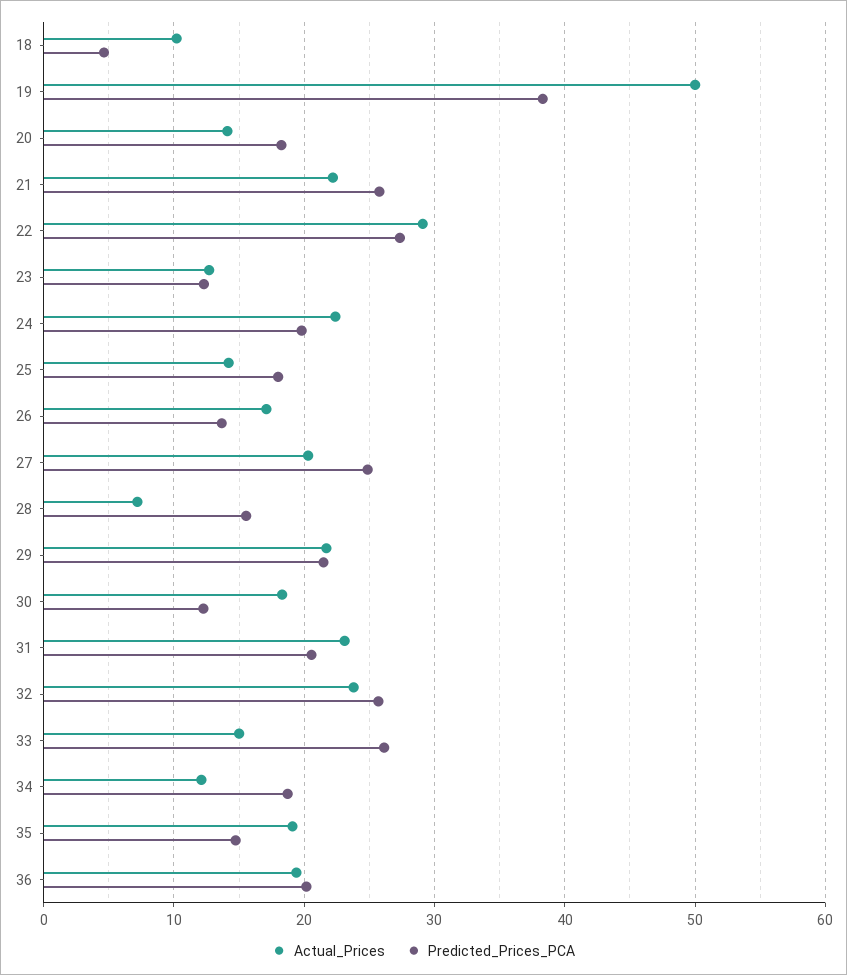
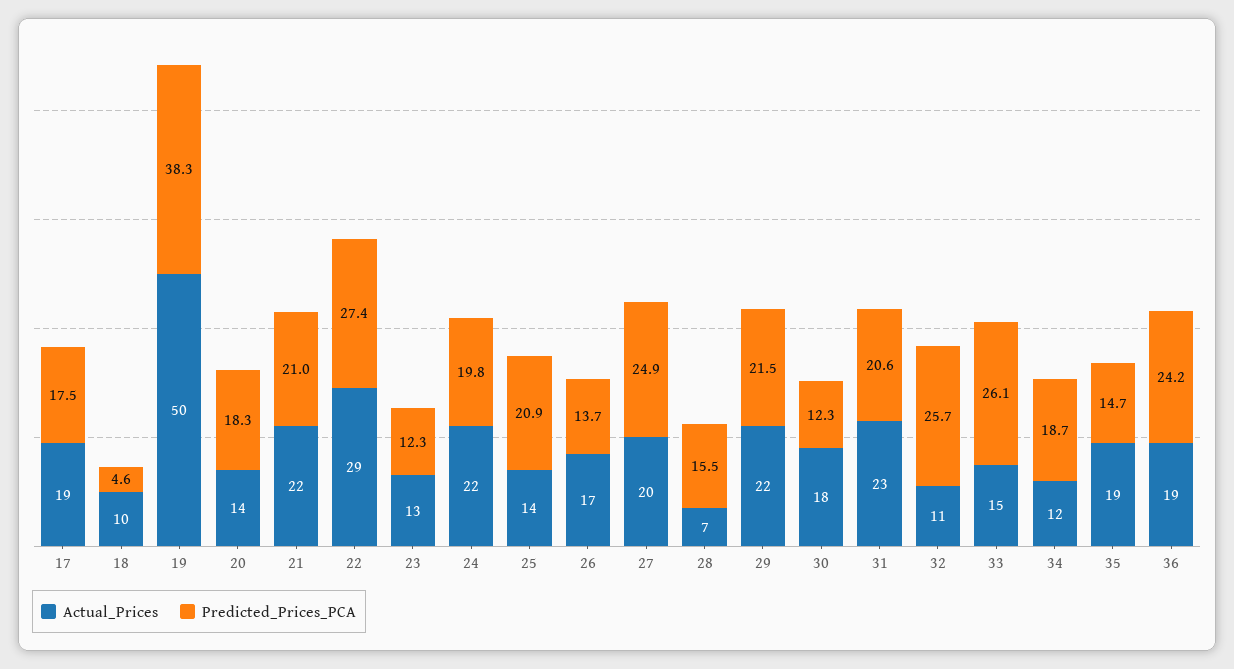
  {
    "Actual_Prices": {
      "18": 10,
      "19": 50,
      "20": 14,
      "21": 22,
      "22": 29,
      "23": 13,
      "24": 22,
      "25": 14,
      "26": 17,
      "27": 20,
      "28": 7,
      "29": 22,
      "30": 18,
      "31": 23,
-     "32": 24,
+     "32": 11,
      "33": 15,
      "34": 12,
      "35": 19,
-     "36": 19
+     "36": 19,
+     "17": 19
    },
    "Predicted_Prices_PCA": {
      "18": 4.6,
      "19": 38.3,
      "20": 18.3,
-     "21": 26,
+     "21": 21,
      "22": 27.4,
      "23": 12.3,
      "24": 19.8,
-     "25": 18,
+     "25": 20.9,
      "26": 13.7,
      "27": 24.9,
      "28": 15.5,
      "29": 21.5,
      "30": 12.3,
      "31": 20.6,
      "32": 25.7,
      "33": 26.1,
      "34": 18.7,
      "35": 14.7,
-     "36": 20
+     "36": 24.2,
+     "17": 17.5
    }
  }

